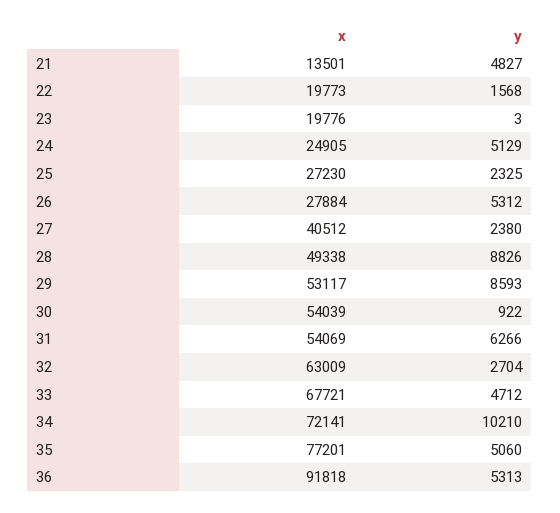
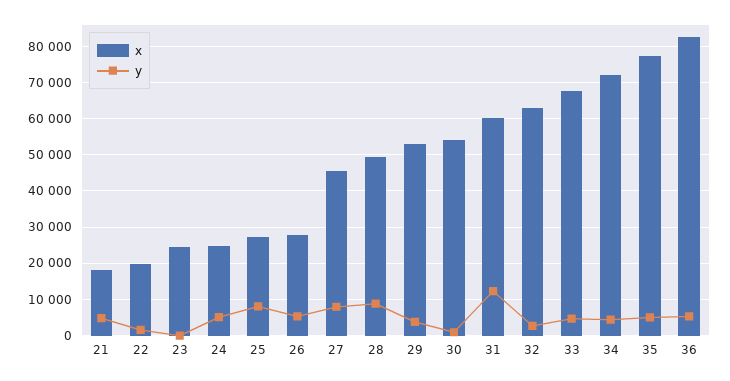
  {
    "x": {
-     "21": 13501,
+     "21": 18000,
      "22": 19773,
-     "23": 19776,
+     "23": 24000,
      "24": 24905,
      "25": 27230,
      "26": 27884,
-     "27": 40512,
+     "27": 46000,
      "28": 49338,
      "29": 53117,
      "30": 54039,
-     "31": 54069,
+     "31": 60000,
      "32": 63009,
      "33": 67721,
      "34": 72141,
      "35": 77201,
-     "36": 91818
+     "36": 82000
    },
    "y": {
      "21": 4827,
      "22": 1568,
      "23": 3,
      "24": 5129,
-     "25": 2325,
+     "25": 8000,
      "26": 5312,
-     "27": 2380,
+     "27": 8000,
      "28": 8826,
-     "29": 8593,
+     "29": 4000,
      "30": 922,
-     "31": 6266,
+     "31": 12000,
      "32": 2704,
      "33": 4712,
-     "34": 10210,
+     "34": 4000,
      "35": 5060,
      "36": 5313
    }
  }

